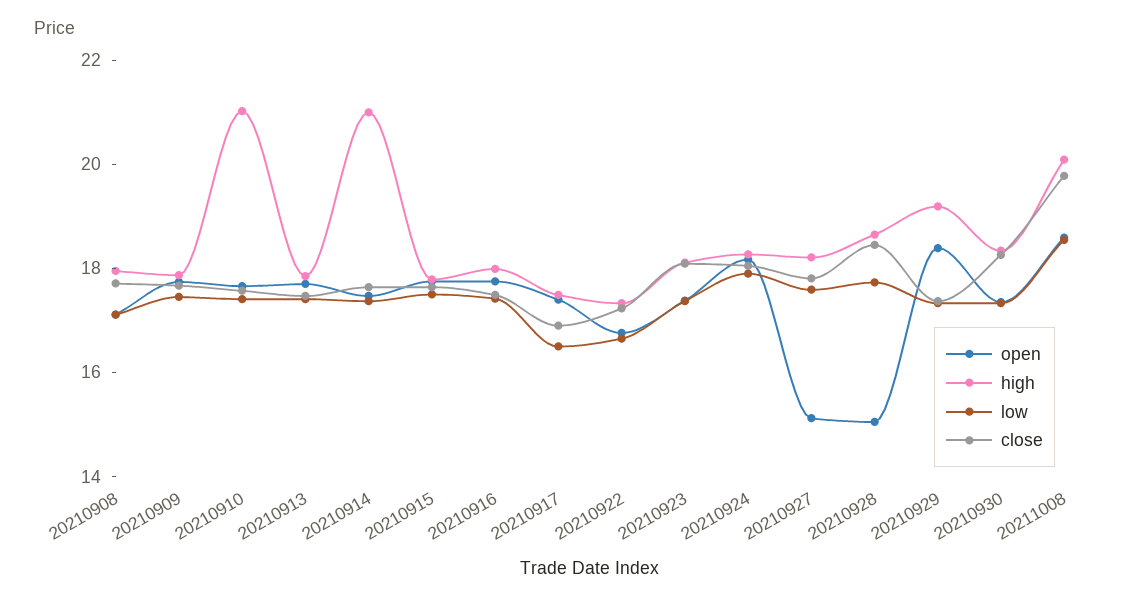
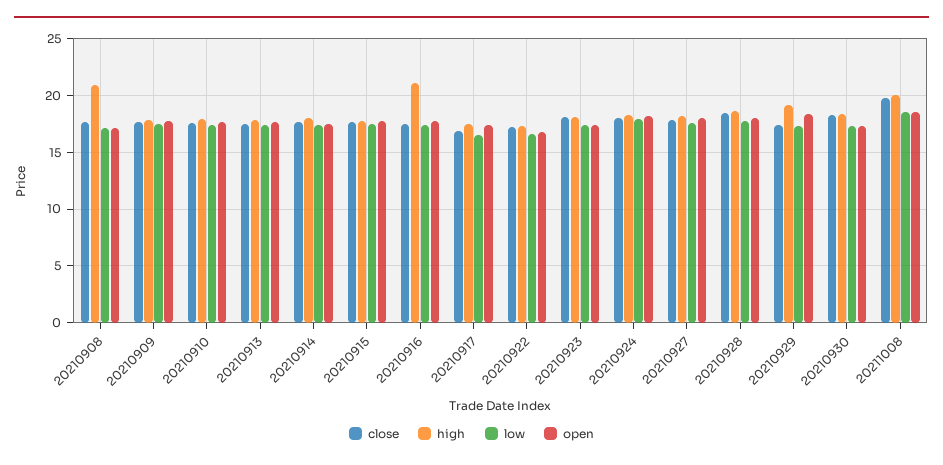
  {
    "open": {
      "20210908": 17,
      "20210909": 17.5,
      "20210910": 17.5,
      "20210913": 17.5,
      "20210914": 17.5,
      "20210915": 18,
      "20210916": 18,
      "20210917": 17.5,
      "20210922": 17,
      "20210923": 17.5,
      "20210924": 18,
-     "20210927": 15,
+     "20210927": 18,
-     "20210928": 15,
+     "20210928": 18,
      "20210929": 18.5,
      "20210930": 17.5,
      "20211008": 18.5
    },
    "high": {
-     "20210908": 18,
+     "20210908": 21,
      "20210909": 18,
-     "20210910": 21,
+     "20210910": 18,
      "20210913": 18,
-     "20210914": 21,
+     "20210914": 18,
      "20210915": 18,
-     "20210916": 18,
+     "20210916": 21,
      "20210917": 17.5,
      "20210922": 17.5,
      "20210923": 18,
      "20210924": 18.5,
      "20210927": 18,
      "20210928": 18.5,
      "20210929": 19,
      "20210930": 18.5,
      "20211008": 20
    },
    "low": {
      "20210908": 17,
      "20210909": 17.5,
      "20210910": 17.5,
      "20210913": 17.5,
      "20210914": 17.5,
      "20210915": 17.5,
      "20210916": 17.5,
      "20210917": 16.5,
      "20210922": 16.5,
      "20210923": 17.5,
      "20210924": 18,
      "20210927": 17.5,
      "20210928": 17.5,
      "20210929": 17.5,
      "20210930": 17.5,
      "20211008": 18.5
    },
    "close": {
      "20210908": 17.5,
      "20210909": 17.5,
      "20210910": 17.5,
      "20210913": 17.5,
      "20210914": 17.5,
      "20210915": 17.5,
      "20210916": 17.5,
      "20210917": 17,
      "20210922": 17,
      "20210923": 18,
      "20210924": 18,
      "20210927": 18,
      "20210928": 18.5,
      "20210929": 17.5,
      "20210930": 18.5,
      "20211008": 20
    }
  }

